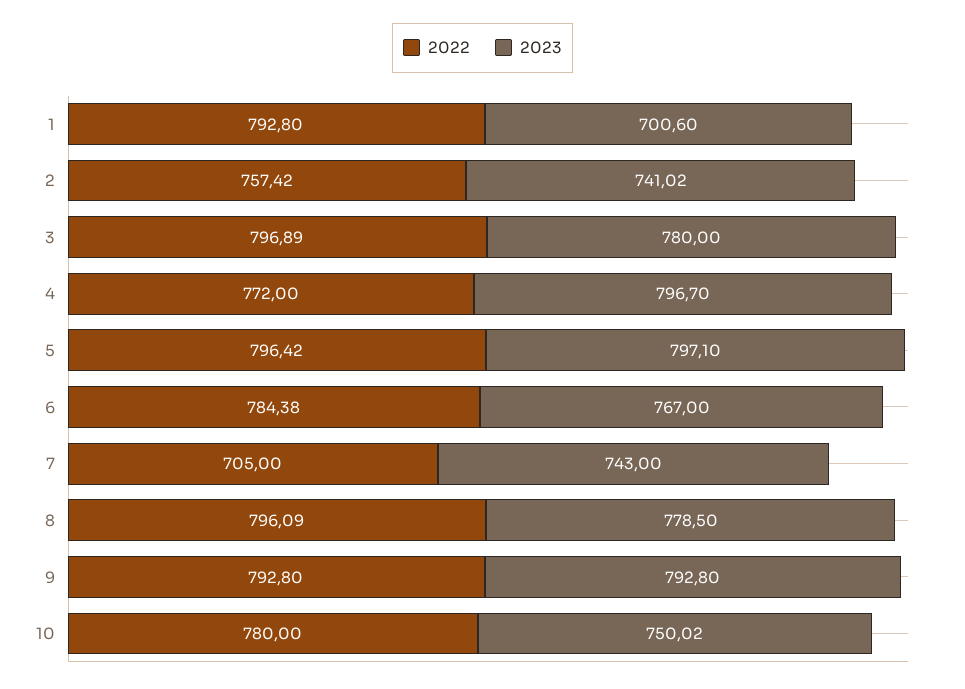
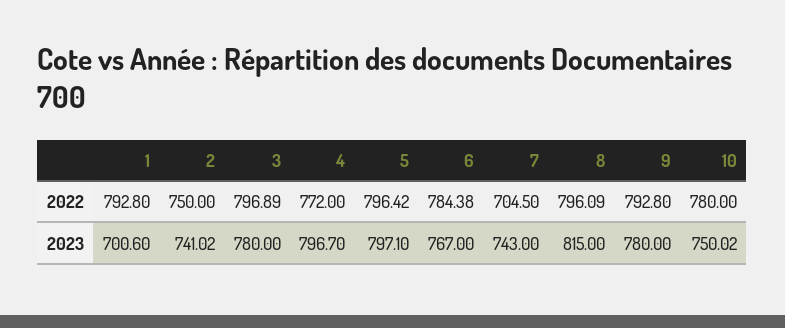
  {
    "2022": {
      "1": 792.8,
-     "2": 757.42,
+     "2": 750,
      "3": 796.89,
      "4": 772,
      "5": 796.42,
      "6": 784.38,
-     "7": 705,
+     "7": 704.5,
      "8": 796.09,
      "9": 792.8,
      "10": 780
    },
    "2023": {
      "1": 700.6,
      "2": 741.02,
      "3": 780,
      "4": 796.7,
      "5": 797.1,
      "6": 767,
      "7": 743,
-     "8": 778.5,
+     "8": 815,
-     "9": 792.8,
+     "9": 780,
      "10": 750.02
    }
  }

